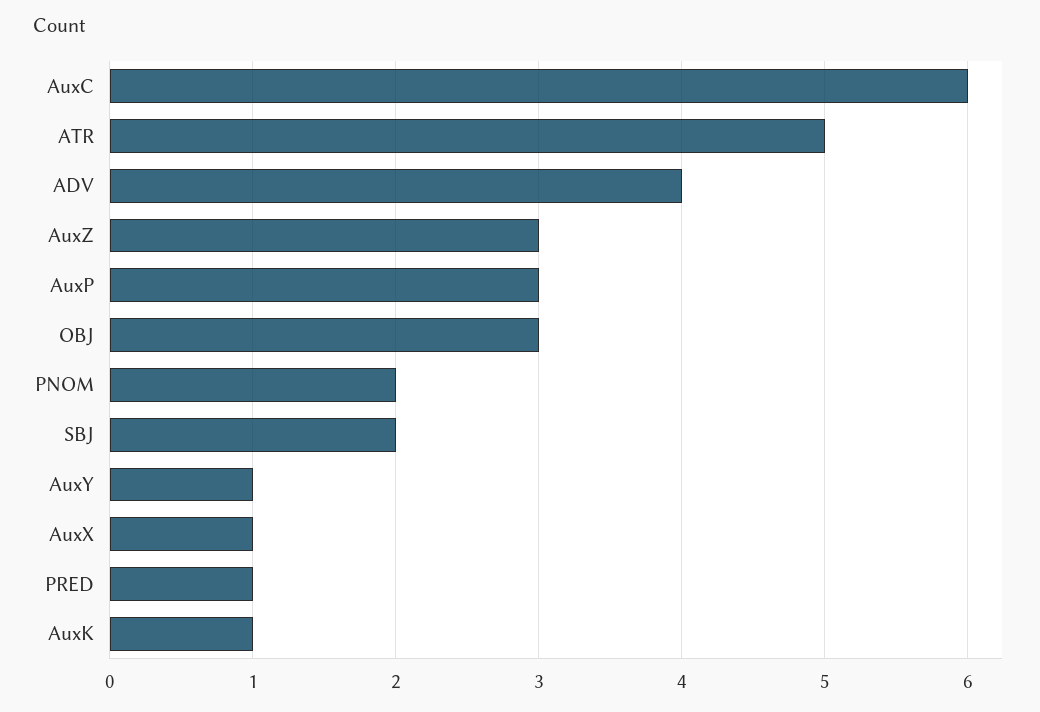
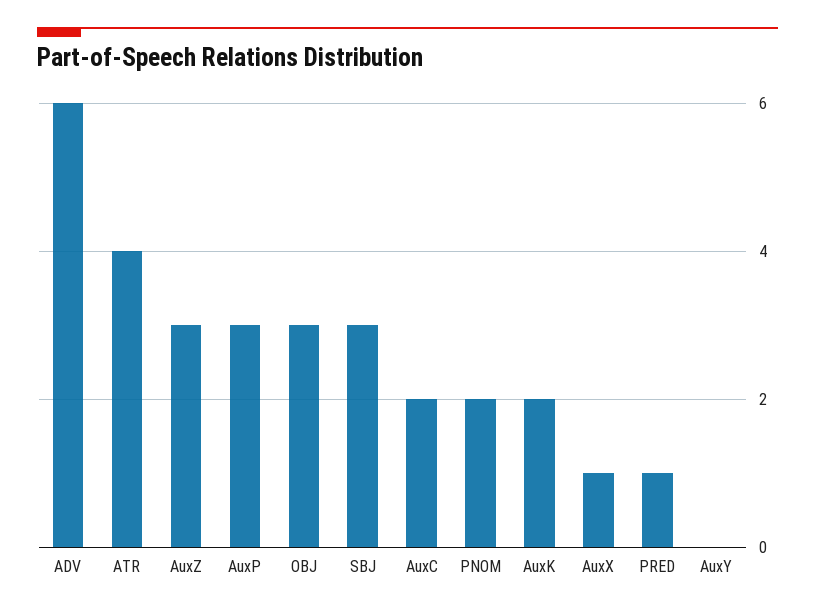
  {
-   "AuxC": 6,
+   "AuxC": 2,
-   "ATR": 5,
+   "ATR": 4,
-   "ADV": 4,
+   "ADV": 6,
    "AuxZ": 3,
    "AuxP": 3,
    "OBJ": 3,
    "PNOM": 2,
-   "SBJ": 2,
+   "SBJ": 3,
-   "AuxY": 1,
+   "AuxY": 0,
    "AuxX": 1,
    "PRED": 1,
-   "AuxK": 1
+   "AuxK": 2
  }

